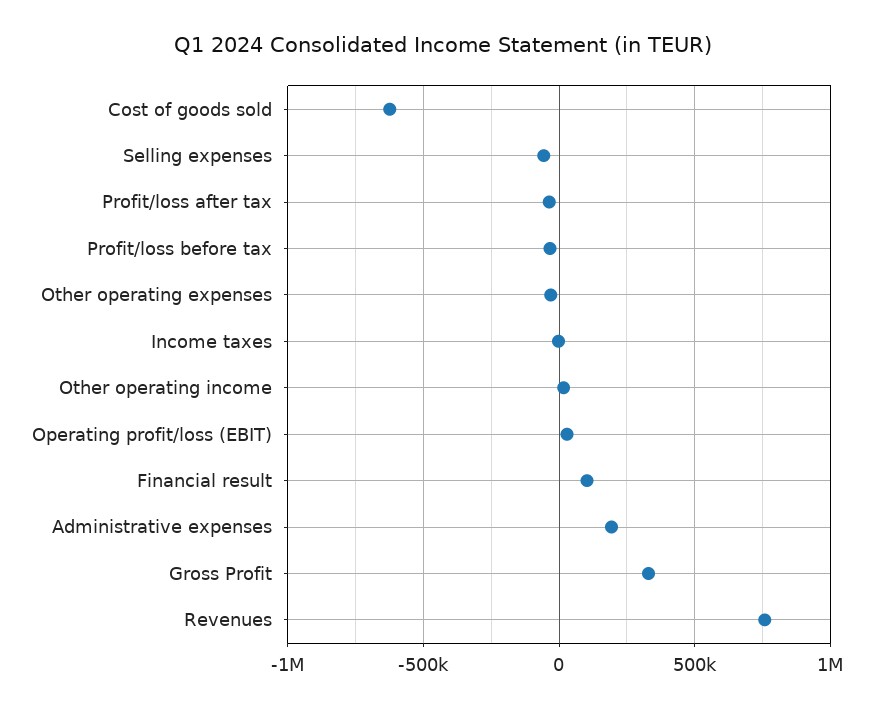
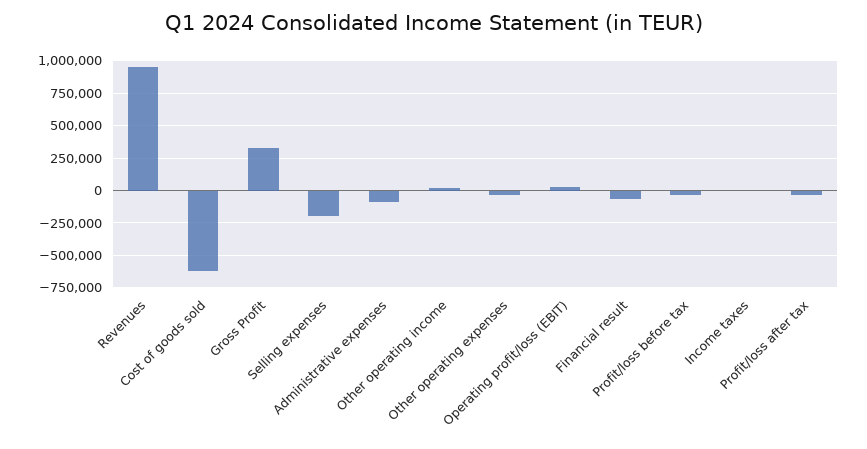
  {
    "Cost of goods sold": -600000,
-   "Selling expenses": -50000,
+   "Selling expenses": -200000,
    "Profit/loss after tax": -50000,
    "Profit/loss before tax": -50000,
    "Other operating expenses": -50000,
    "Income taxes": 0,
    "Other operating income": 0,
    "Operating profit/loss (EBIT)": 50000,
-   "Financial result": 100000,
+   "Financial result": -50000,
-   "Administrative expenses": 200000,
+   "Administrative expenses": -100000,
    "Gross Profit": 350000,
-   "Revenues": 750000
+   "Revenues": 950000
  }

